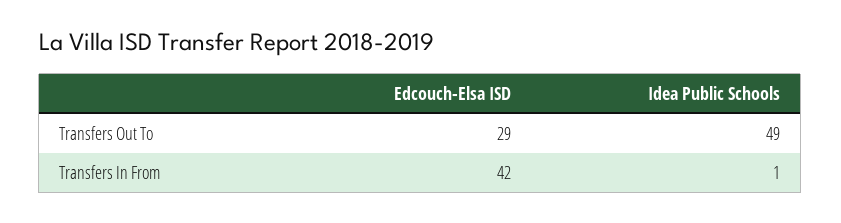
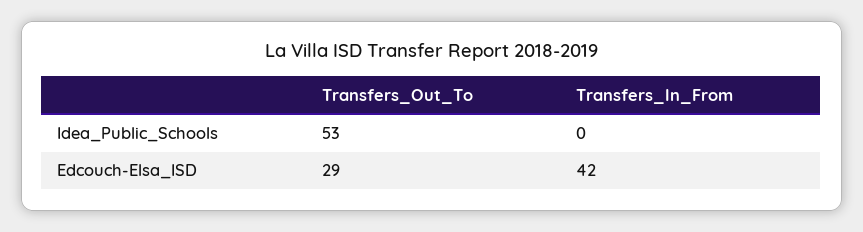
  {
    "Edcouch-Elsa ISD": {
      "Transfers Out To": 29,
      "Transfers In From": 42
    },
    "Idea Public Schools": {
-     "Transfers Out To": 49,
+     "Transfers Out To": 53,
-     "Transfers In From": 1
+     "Transfers In From": 0
    }
  }

